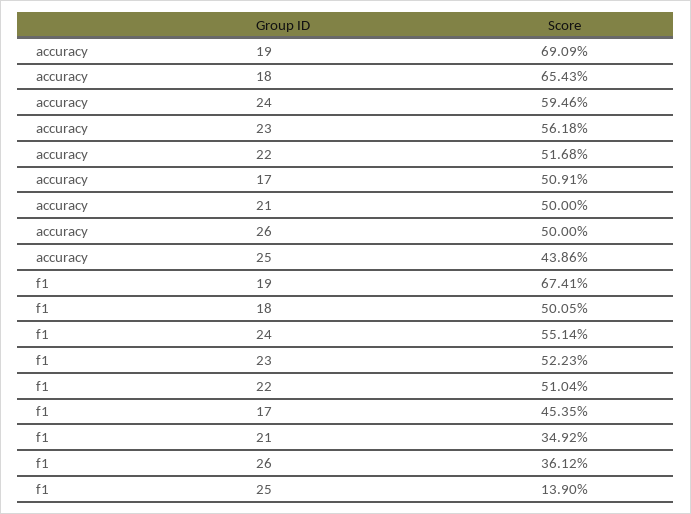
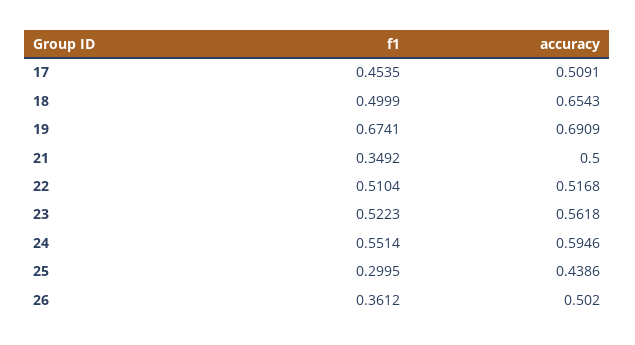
  {
    "accuracy": {
      "19": 0.6909,
      "18": 0.6543,
      "24": 0.5946,
      "23": 0.5618,
      "22": 0.5168,
      "17": 0.5091,
      "21": 0.5,
-     "26": 0.5,
+     "26": 0.502,
      "25": 0.4386
    },
    "f1": {
      "19": 0.6741,
-     "18": 0.5005,
+     "18": 0.4999,
      "24": 0.5514,
      "23": 0.5223,
      "22": 0.5104,
      "17": 0.4535,
      "21": 0.3492,
      "26": 0.3612,
-     "25": 0.139
+     "25": 0.2995
    }
  }

